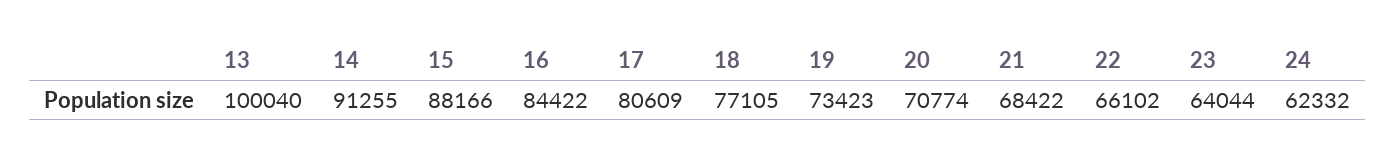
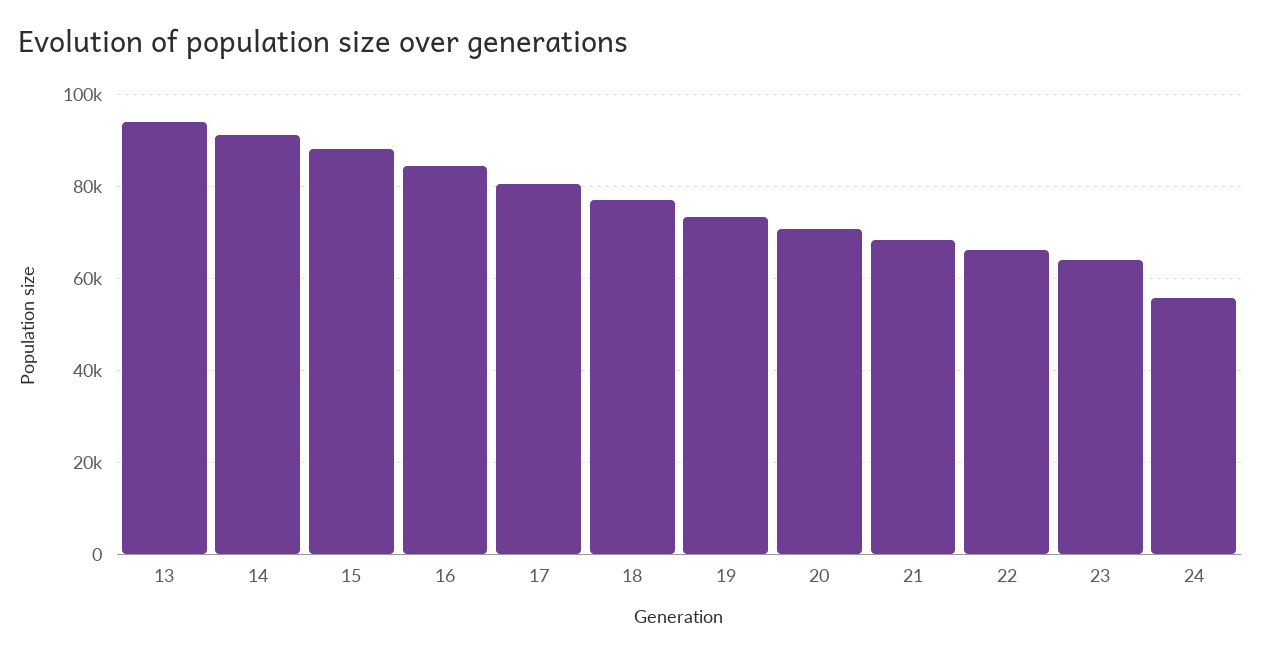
  {
-   "13": 100040,
+   "13": 94000,
    "14": 91255,
    "15": 88166,
    "16": 84422,
    "17": 80609,
    "18": 77105,
    "19": 73423,
    "20": 70774,
    "21": 68422,
    "22": 66102,
    "23": 64044,
-   "24": 62332
+   "24": 56000
  }

